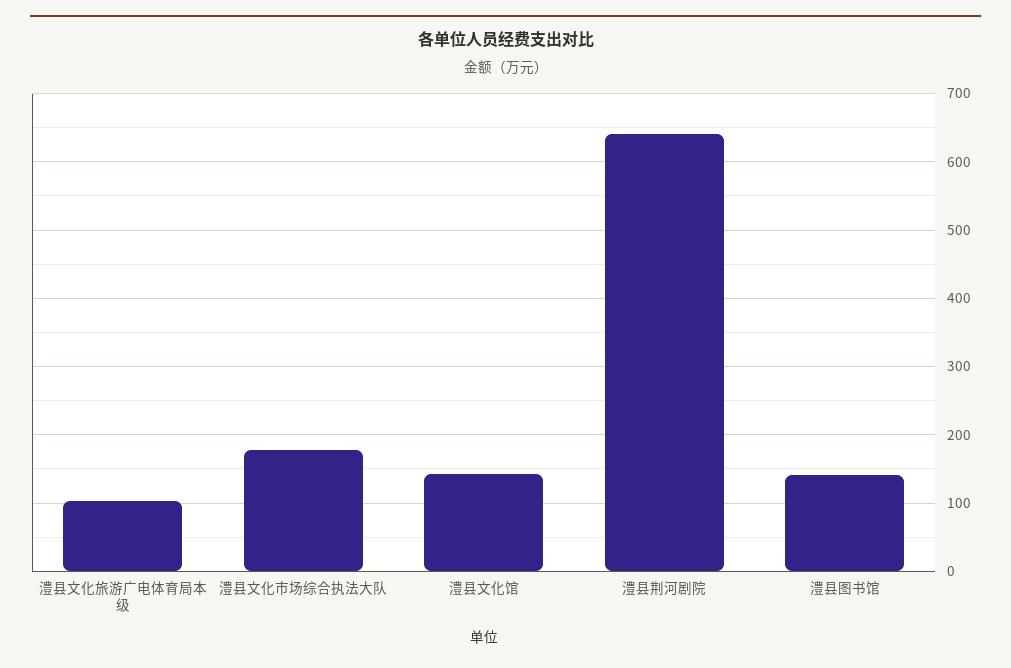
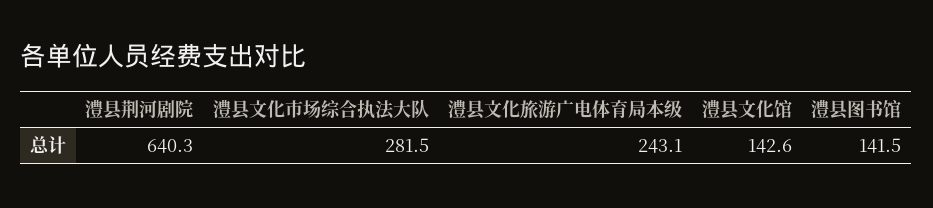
  {
-   "澧县文化旅游广电体育局本级": 100,
+   "澧县文化旅游广电体育局本级": 243.1,
-   "澧县文化市场综合执法大队": 180,
+   "澧县文化市场综合执法大队": 281.5,
    "澧县文化馆": 142.6,
    "澧县荆河剧院": 640.3,
    "澧县图书馆": 141.5
  }

